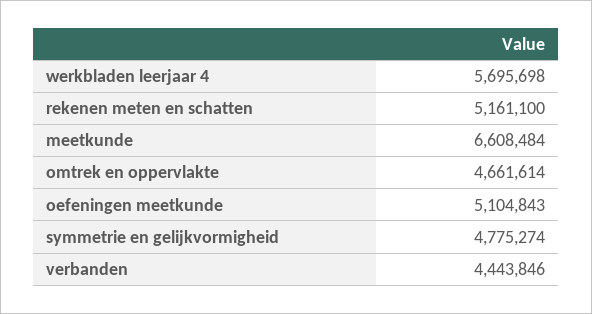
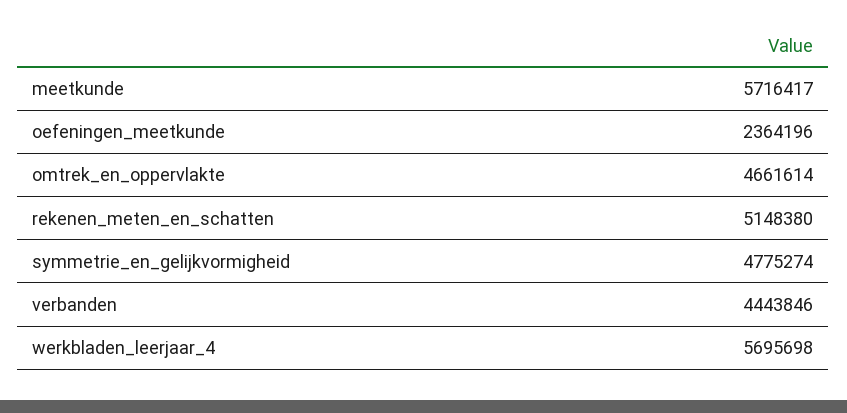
  {
    "werkbladen leerjaar 4": 5695698,
-   "rekenen meten en schatten": 5161100,
+   "rekenen meten en schatten": 5148380,
-   "meetkunde": 6608484,
+   "meetkunde": 5716417,
    "omtrek en oppervlakte": 4661614,
-   "oefeningen meetkunde": 5104843,
+   "oefeningen meetkunde": 2364196,
    "symmetrie en gelijkvormigheid": 4775274,
    "verbanden": 4443846
  }

